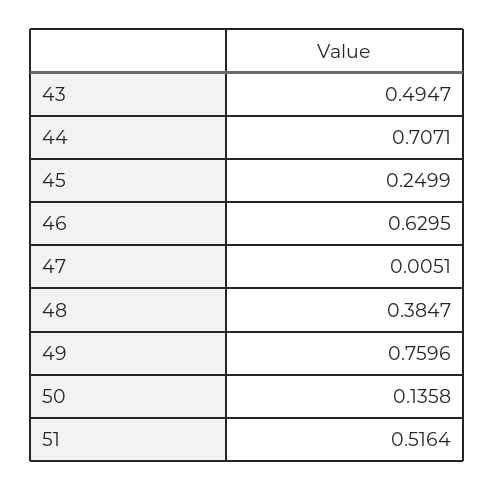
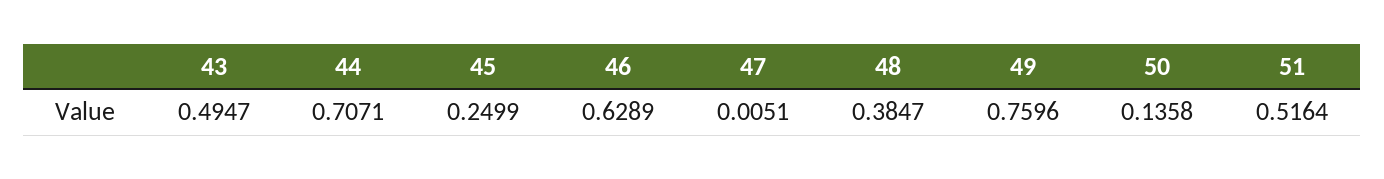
  {
    "43": 0.4947,
    "44": 0.7071,
    "45": 0.2499,
-   "46": 0.6295,
+   "46": 0.6289,
    "47": 0.0051,
    "48": 0.3847,
    "49": 0.7596,
    "50": 0.1358,
    "51": 0.5164
  }

